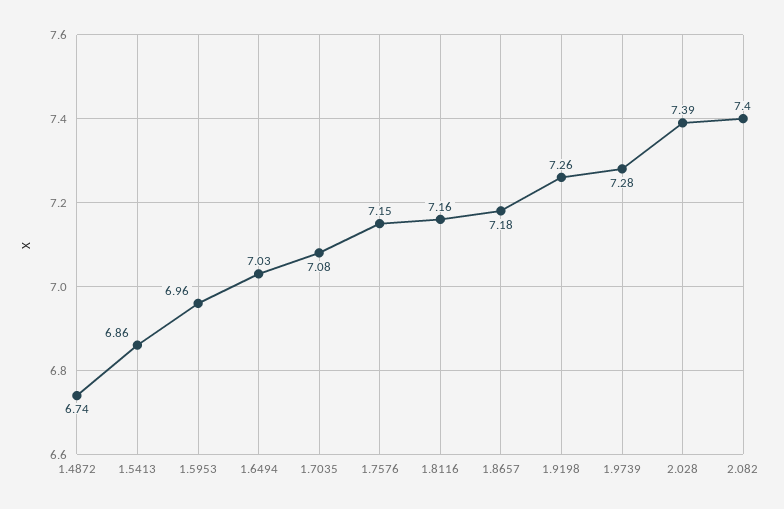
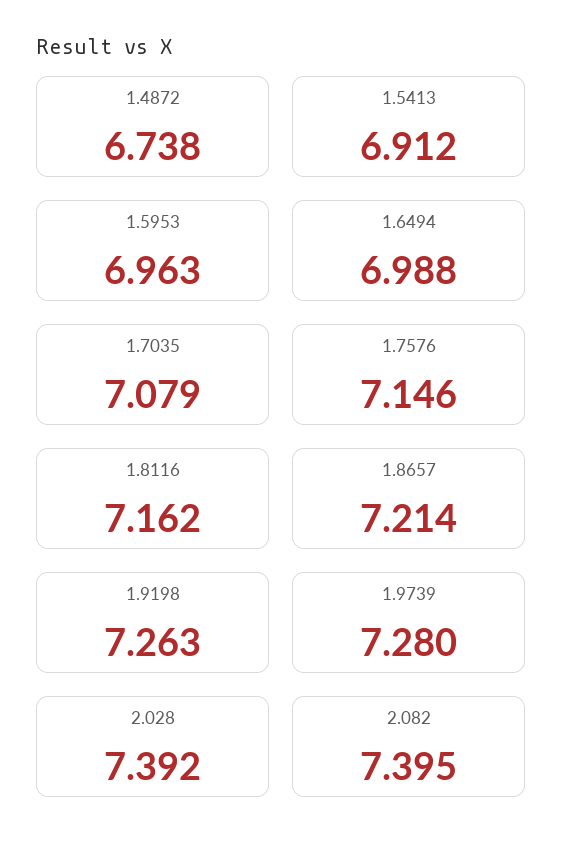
  {
    "1.4872": 6.738,
-   "1.5413": 6.86,
+   "1.5413": 6.912,
    "1.5953": 6.963,
-   "1.6494": 7.03,
+   "1.6494": 6.988,
    "1.7035": 7.079,
    "1.7576": 7.146,
    "1.8116": 7.162,
-   "1.8657": 7.18,
+   "1.8657": 7.214,
    "1.9198": 7.263,
    "1.9739": 7.28,
    "2.028": 7.392,
    "2.082": 7.395
  }

